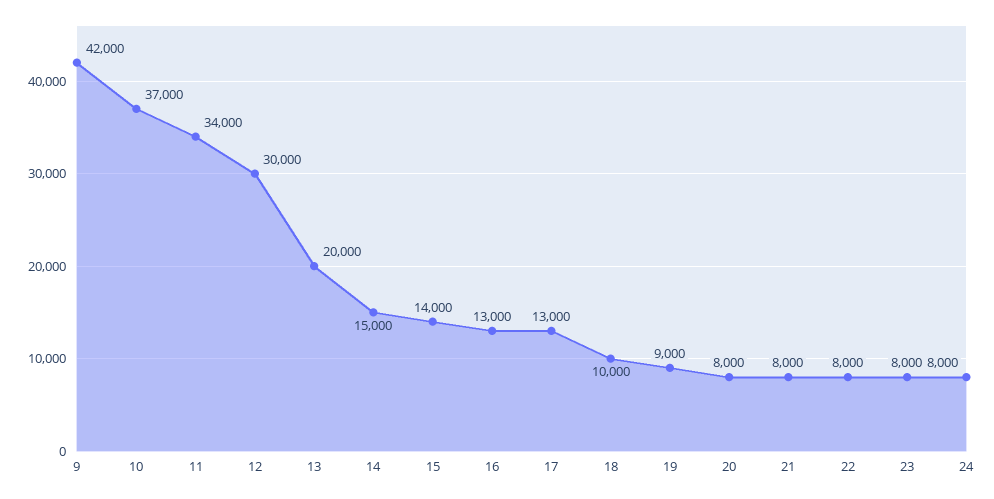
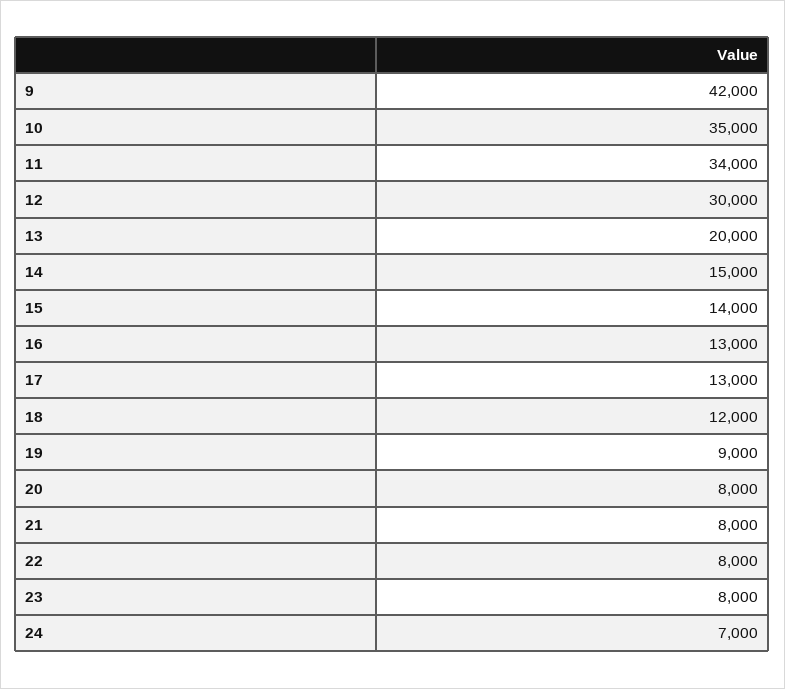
  {
    "9": 42000,
-   "10": 37000,
+   "10": 35000,
    "11": 34000,
    "12": 30000,
    "13": 20000,
    "14": 15000,
    "15": 14000,
    "16": 13000,
    "17": 13000,
-   "18": 10000,
+   "18": 12000,
    "19": 9000,
    "20": 8000,
    "21": 8000,
    "22": 8000,
    "23": 8000,
-   "24": 8000
+   "24": 7000
  }

